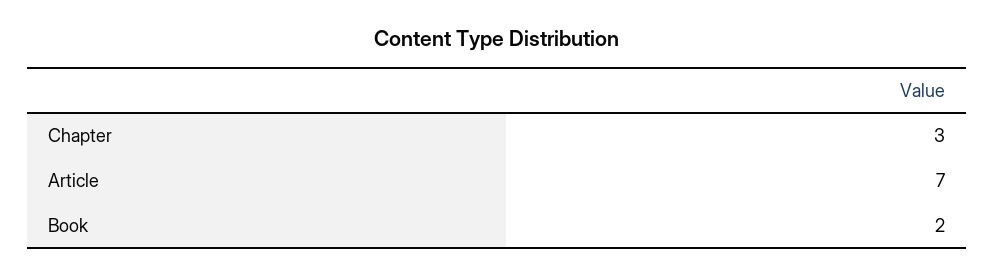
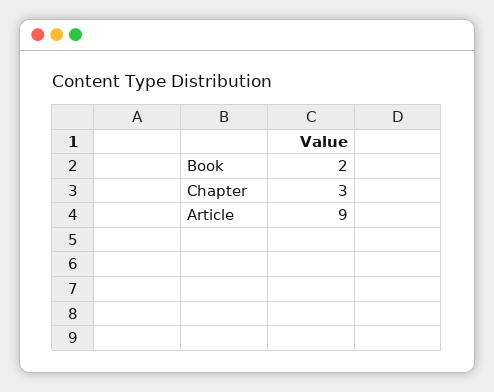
  {
    "Chapter": 3,
-   "Article": 7,
+   "Article": 9,
    "Book": 2
  }

